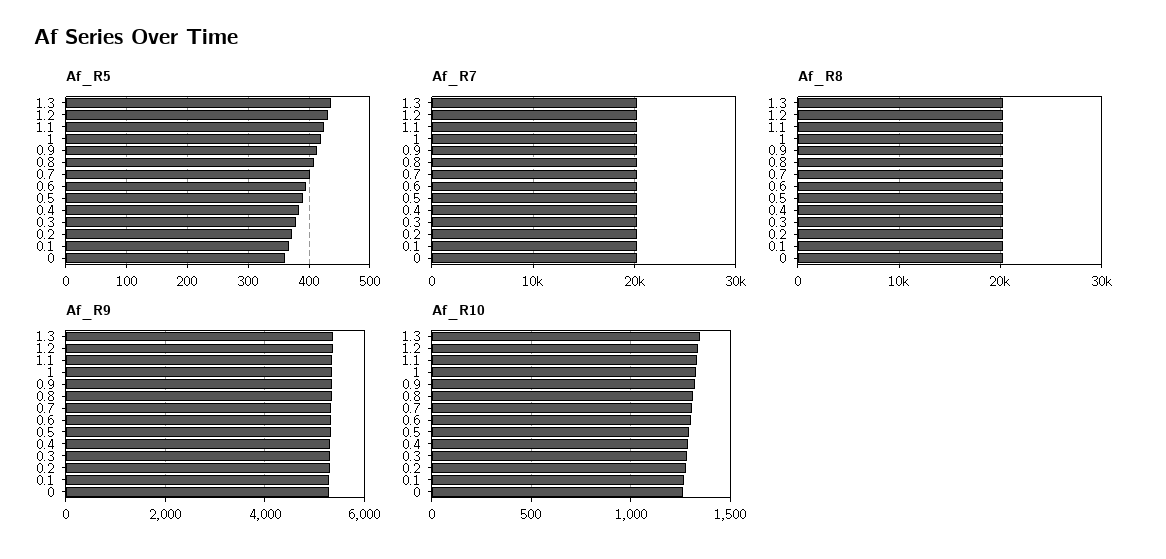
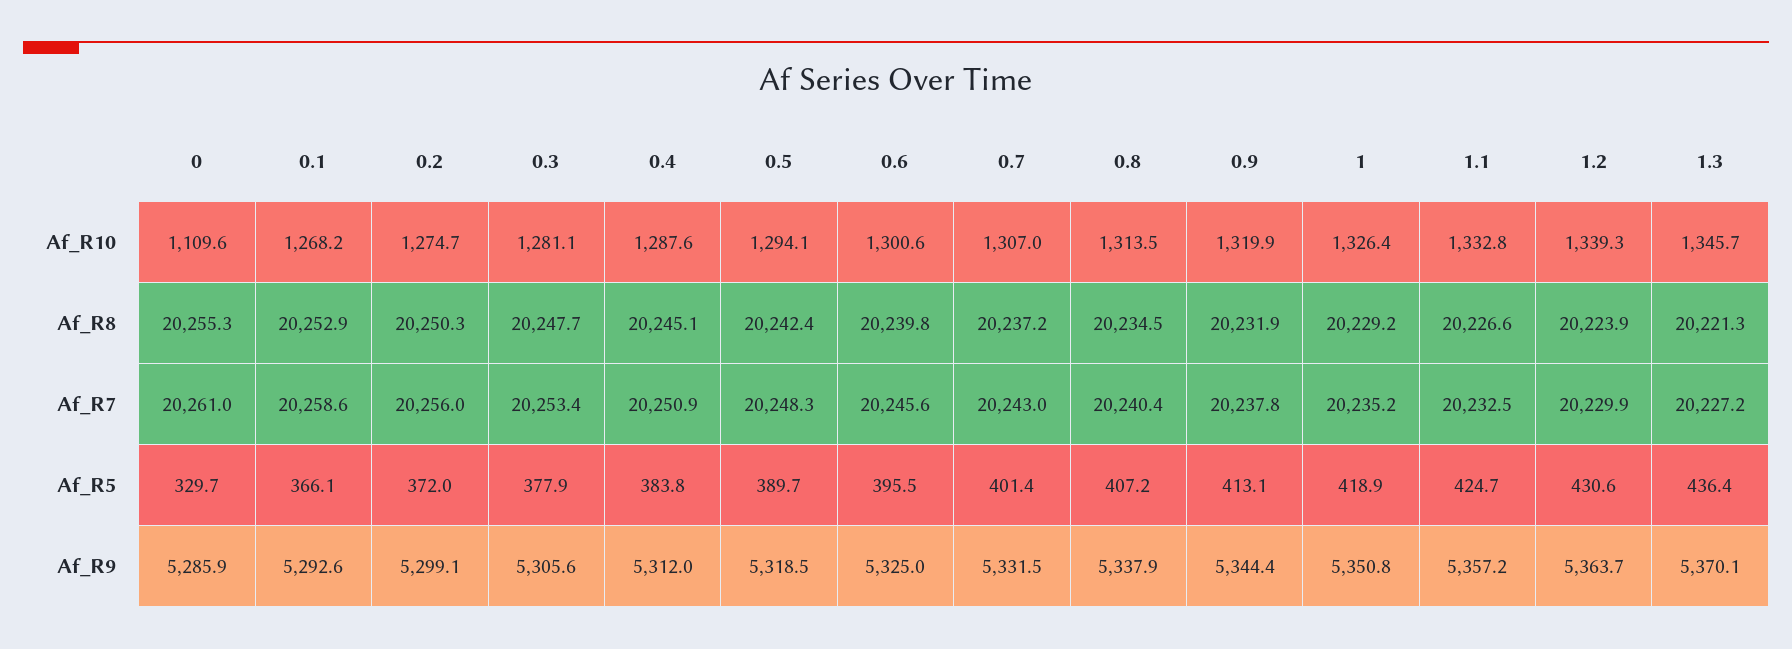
  {
    "Af_R5": {
      "1.3": 436.4,
      "1.2": 430.6,
      "1.1": 424.7,
      "1": 418.9,
      "0.9": 413.1,
      "0.8": 407.2,
      "0.7": 401.4,
      "0.6": 395.5,
      "0.5": 389.7,
      "0.4": 383.8,
      "0.3": 377.9,
      "0.2": 372,
      "0.1": 366.1,
-     "0": 360
+     "0": 329.7
    },
    "Af_R7": {
      "1.3": 20227.2,
      "1.2": 20229.9,
      "1.1": 20232.5,
      "1": 20235.2,
      "0.9": 20237.8,
      "0.8": 20240.4,
      "0.7": 20243,
      "0.6": 20245.6,
      "0.5": 20248.3,
      "0.4": 20250.9,
      "0.3": 20253.4,
      "0.2": 20256,
      "0.1": 20258.6,
      "0": 20261
    },
    "Af_R8": {
      "1.3": 20221.3,
      "1.2": 20223.9,
      "1.1": 20226.6,
      "1": 20229.2,
      "0.9": 20231.9,
      "0.8": 20234.5,
      "0.7": 20237.2,
      "0.6": 20239.8,
      "0.5": 20242.4,
      "0.4": 20245.1,
      "0.3": 20247.7,
      "0.2": 20250.3,
      "0.1": 20252.9,
      "0": 20255.3
    },
    "Af_R9": {
      "1.3": 5370.1,
      "1.2": 5363.7,
      "1.1": 5357.2,
      "1": 5350.8,
      "0.9": 5344.4,
      "0.8": 5337.9,
      "0.7": 5331.5,
      "0.6": 5325,
      "0.5": 5318.5,
      "0.4": 5312,
      "0.3": 5305.6,
      "0.2": 5299.1,
      "0.1": 5292.6,
      "0": 5285.9
    },
    "Af_R10": {
      "1.3": 1345.7,
      "1.2": 1339.3,
      "1.1": 1332.8,
      "1": 1326.4,
      "0.9": 1319.9,
      "0.8": 1313.5,
      "0.7": 1307,
      "0.6": 1300.6,
      "0.5": 1294.1,
      "0.4": 1287.6,
      "0.3": 1281.1,
      "0.2": 1274.7,
      "0.1": 1268.2,
-     "0": 1250
+     "0": 1109.6
    }
  }

